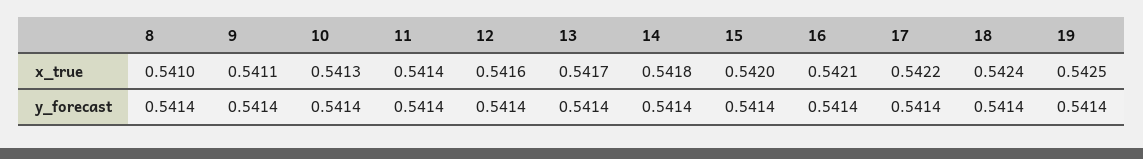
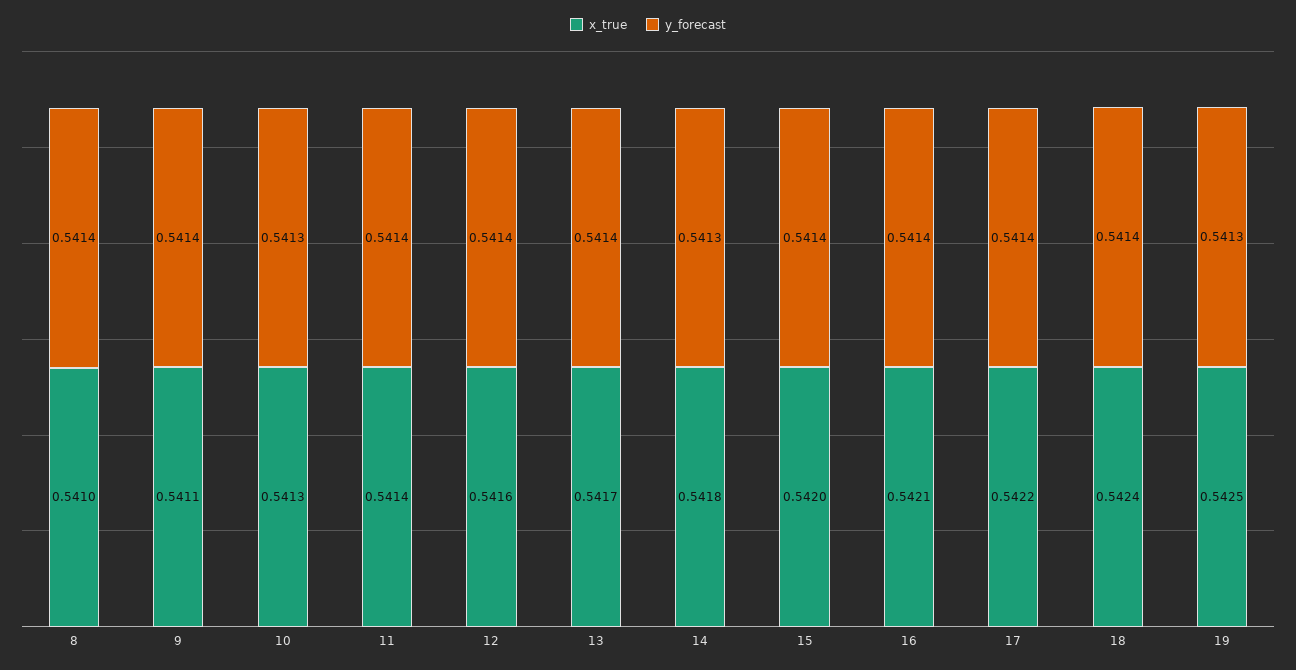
  {
    "x_true": {
      "8": 0.541,
      "9": 0.5411,
      "10": 0.5413,
      "11": 0.5414,
      "12": 0.5416,
      "13": 0.5417,
      "14": 0.5418,
      "15": 0.542,
      "16": 0.5421,
      "17": 0.5422,
      "18": 0.5424,
      "19": 0.5425
    },
    "y_forecast": {
      "8": 0.5414,
      "9": 0.5414,
-     "10": 0.5414,
+     "10": 0.5413,
      "11": 0.5414,
      "12": 0.5414,
      "13": 0.5414,
-     "14": 0.5414,
+     "14": 0.5413,
      "15": 0.5414,
      "16": 0.5414,
      "17": 0.5414,
      "18": 0.5414,
-     "19": 0.5414
+     "19": 0.5413
    }
  }

